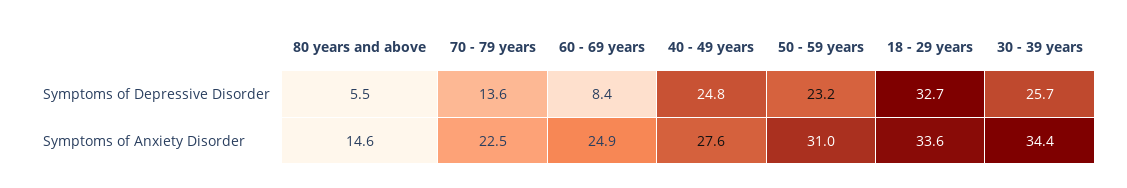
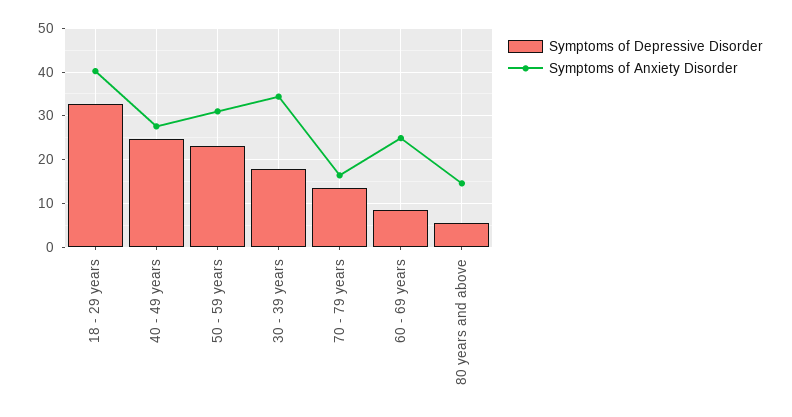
  {
    "Symptoms of Depressive Disorder": {
      "80 years and above": 5.5,
      "70 - 79 years": 13.6,
      "60 - 69 years": 8.4,
      "40 - 49 years": 24.8,
      "50 - 59 years": 23.2,
      "18 - 29 years": 32.7,
-     "30 - 39 years": 25.7
+     "30 - 39 years": 18
    },
    "Symptoms of Anxiety Disorder": {
      "80 years and above": 14.6,
-     "70 - 79 years": 22.5,
+     "70 - 79 years": 16,
      "60 - 69 years": 24.9,
      "40 - 49 years": 27.6,
      "50 - 59 years": 31,
-     "18 - 29 years": 33.6,
+     "18 - 29 years": 40,
      "30 - 39 years": 34.4
    }
  }

